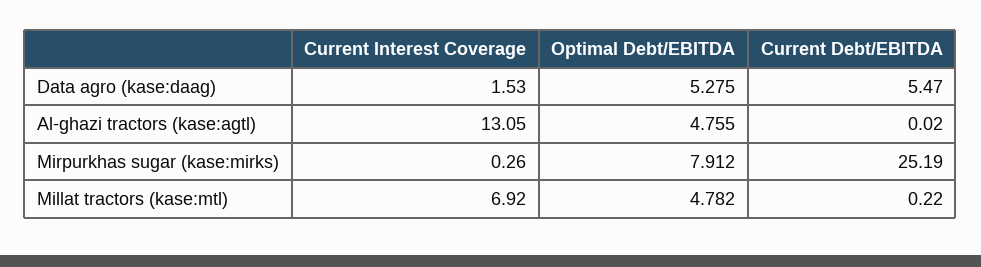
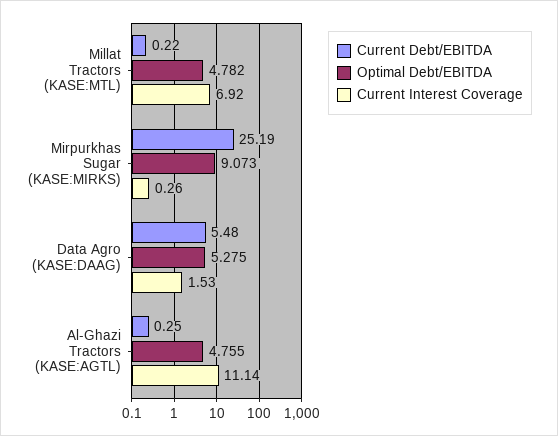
  {
    "Current Interest Coverage": {
      "Data agro (kase:daag)": 1.53,
-     "Al-ghazi tractors (kase:agtl)": 13.05,
+     "Al-ghazi tractors (kase:agtl)": 11.14,
      "Mirpurkhas sugar (kase:mirks)": 0.26,
      "Millat tractors (kase:mtl)": 6.92
    },
    "Optimal Debt/EBITDA": {
      "Data agro (kase:daag)": 5.275,
      "Al-ghazi tractors (kase:agtl)": 4.755,
-     "Mirpurkhas sugar (kase:mirks)": 7.912,
+     "Mirpurkhas sugar (kase:mirks)": 9.073,
      "Millat tractors (kase:mtl)": 4.782
    },
    "Current Debt/EBITDA": {
-     "Data agro (kase:daag)": 5.47,
+     "Data agro (kase:daag)": 5.48,
-     "Al-ghazi tractors (kase:agtl)": 0.02,
+     "Al-ghazi tractors (kase:agtl)": 0.25,
      "Mirpurkhas sugar (kase:mirks)": 25.19,
      "Millat tractors (kase:mtl)": 0.22
    }
  }

